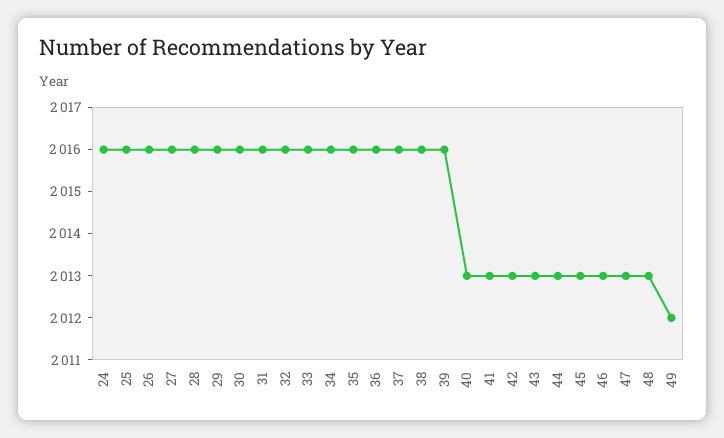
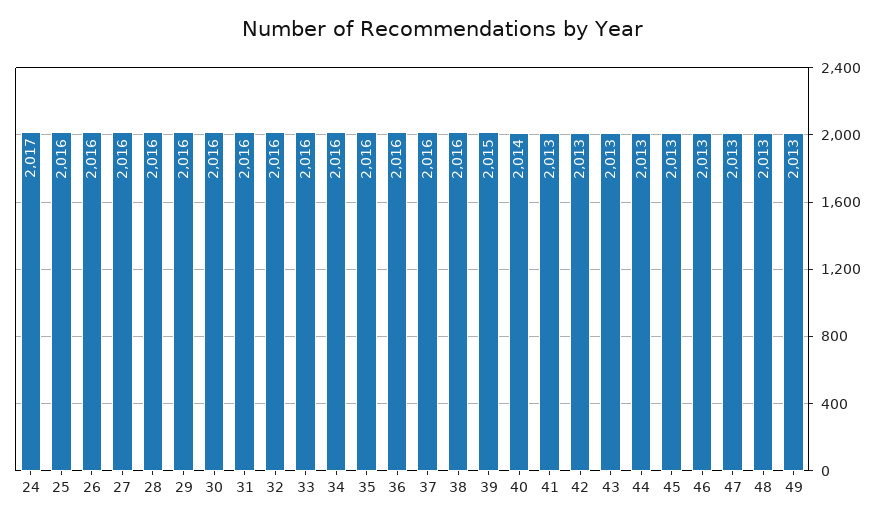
  {
-   "24": 2016,
+   "24": 2017,
    "25": 2016,
    "26": 2016,
    "27": 2016,
    "28": 2016,
    "29": 2016,
    "30": 2016,
    "31": 2016,
    "32": 2016,
    "33": 2016,
    "34": 2016,
    "35": 2016,
    "36": 2016,
    "37": 2016,
    "38": 2016,
-   "39": 2016,
+   "39": 2015,
-   "40": 2013,
+   "40": 2014,
    "41": 2013,
    "42": 2013,
    "43": 2013,
    "44": 2013,
    "45": 2013,
    "46": 2013,
    "47": 2013,
    "48": 2013,
-   "49": 2012
+   "49": 2013
  }

